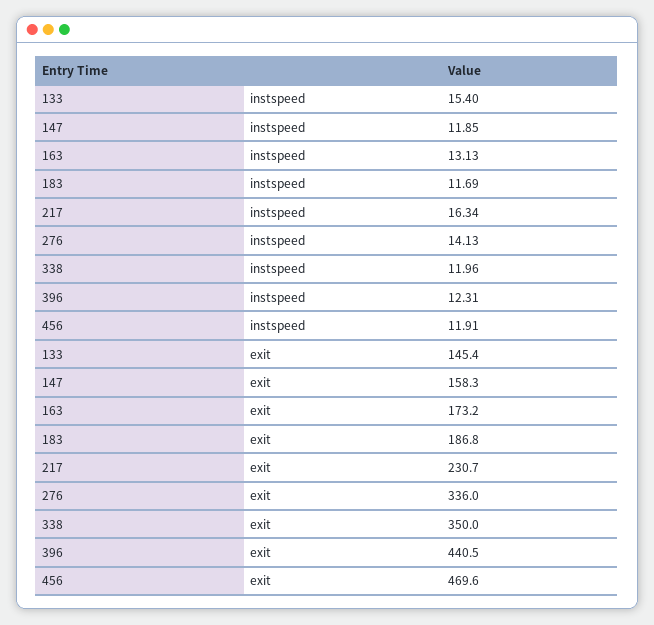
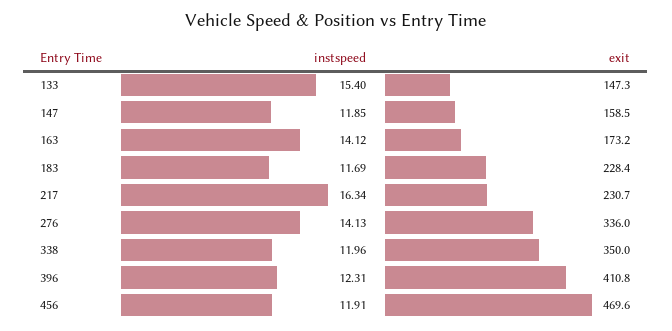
  {
    "133": {
      "instspeed": 15.4,
-     "exit": 145.4
+     "exit": 147.3
    },
    "147": {
      "instspeed": 11.85,
-     "exit": 158.3
+     "exit": 158.5
    },
    "163": {
-     "instspeed": 13.13,
+     "instspeed": 14.12,
      "exit": 173.2
    },
    "183": {
      "instspeed": 11.69,
-     "exit": 186.8
+     "exit": 228.4
    },
    "217": {
      "instspeed": 16.34,
      "exit": 230.7
    },
    "276": {
      "instspeed": 14.13,
      "exit": 336
    },
    "338": {
      "instspeed": 11.96,
      "exit": 350
    },
    "396": {
      "instspeed": 12.31,
-     "exit": 440.5
+     "exit": 410.8
    },
    "456": {
      "instspeed": 11.91,
      "exit": 469.6
    }
  }

